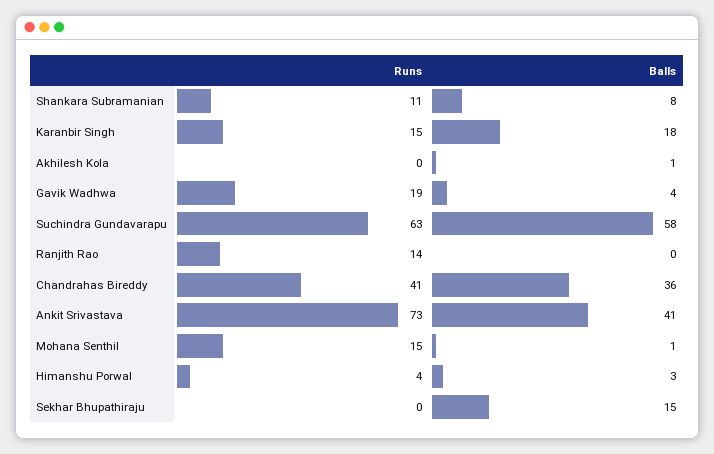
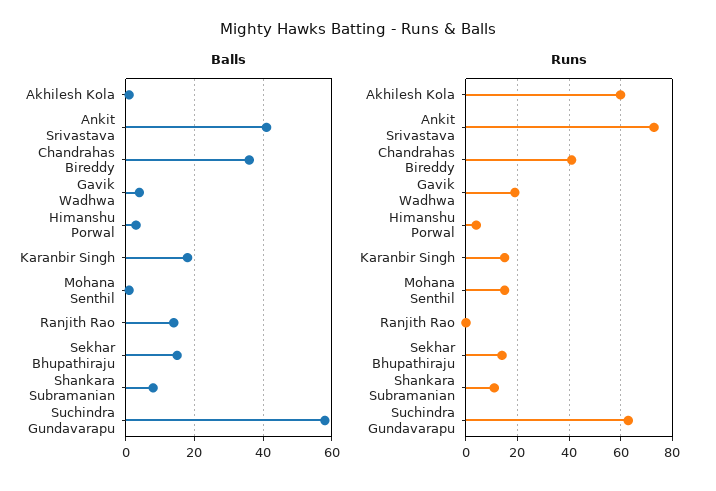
  {
    "Runs": {
      "Shankara Subramanian": 11,
      "Karanbir Singh": 15,
-     "Akhilesh Kola": 0,
+     "Akhilesh Kola": 60,
      "Gavik Wadhwa": 19,
      "Suchindra Gundavarapu": 63,
-     "Ranjith Rao": 14,
+     "Ranjith Rao": 0,
      "Chandrahas Bireddy": 41,
      "Ankit Srivastava": 73,
      "Mohana Senthil": 15,
      "Himanshu Porwal": 4,
-     "Sekhar Bhupathiraju": 0
+     "Sekhar Bhupathiraju": 15
    },
    "Balls": {
      "Shankara Subramanian": 8,
      "Karanbir Singh": 18,
      "Akhilesh Kola": 1,
      "Gavik Wadhwa": 4,
      "Suchindra Gundavarapu": 58,
-     "Ranjith Rao": 0,
+     "Ranjith Rao": 15,
      "Chandrahas Bireddy": 36,
      "Ankit Srivastava": 41,
      "Mohana Senthil": 1,
      "Himanshu Porwal": 3,
      "Sekhar Bhupathiraju": 15
    }
  }

